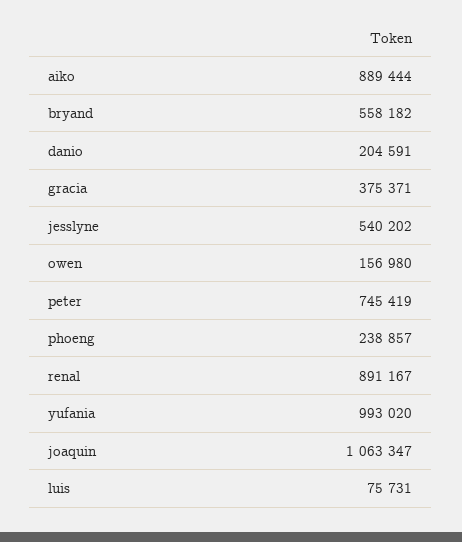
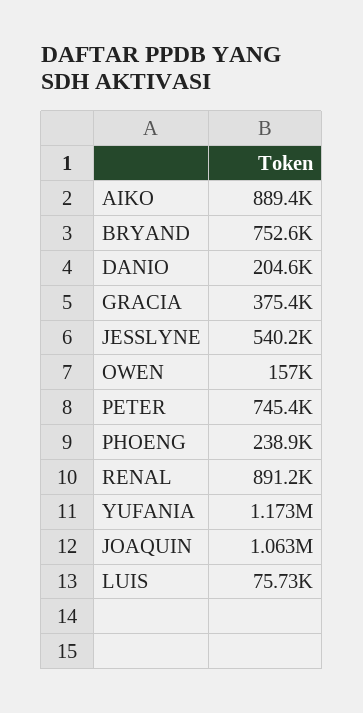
  {
    "aiko": 889444,
-   "bryand": 558182,
+   "bryand": 752600,
    "danio": 204591,
    "gracia": 375371,
    "jesslyne": 540202,
    "owen": 156980,
    "peter": 745419,
    "phoeng": 238857,
    "renal": 891167,
-   "yufania": 993020,
+   "yufania": 1173000,
    "joaquin": 1063347,
    "luis": 75731
  }

